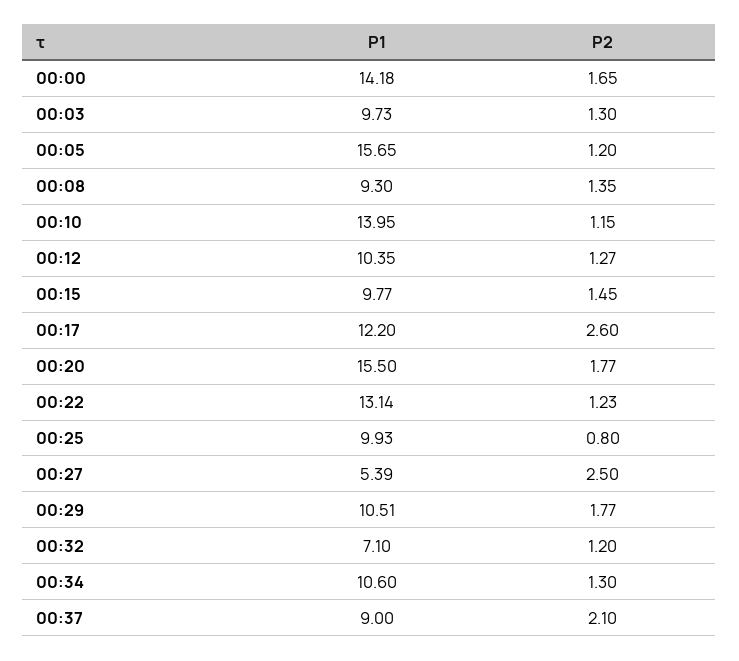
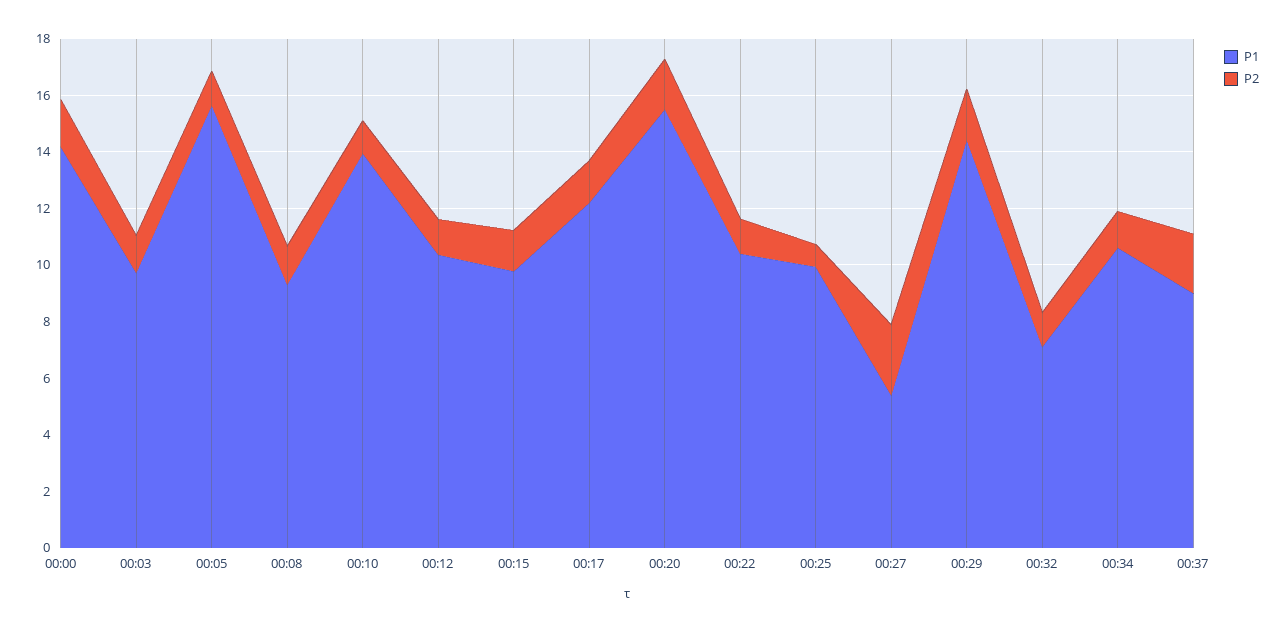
  {
    "P1": {
      "00:00": 14.18,
      "00:03": 9.73,
      "00:05": 15.65,
      "00:08": 9.3,
      "00:10": 13.95,
      "00:12": 10.35,
      "00:15": 9.77,
      "00:17": 12.2,
      "00:20": 15.5,
-     "00:22": 13.14,
+     "00:22": 10.5,
      "00:25": 9.93,
      "00:27": 5.39,
-     "00:29": 10.51,
+     "00:29": 14.5,
      "00:32": 7.1,
      "00:34": 10.6,
      "00:37": 9
    },
    "P2": {
      "00:00": 1.65,
      "00:03": 1.3,
      "00:05": 1.2,
      "00:08": 1.35,
      "00:10": 1.15,
      "00:12": 1.27,
      "00:15": 1.45,
-     "00:17": 2.6,
+     "00:17": 1.5,
      "00:20": 1.77,
      "00:22": 1.23,
      "00:25": 0.8,
      "00:27": 2.5,
      "00:29": 1.77,
      "00:32": 1.2,
      "00:34": 1.3,
      "00:37": 2.1
    }
  }

